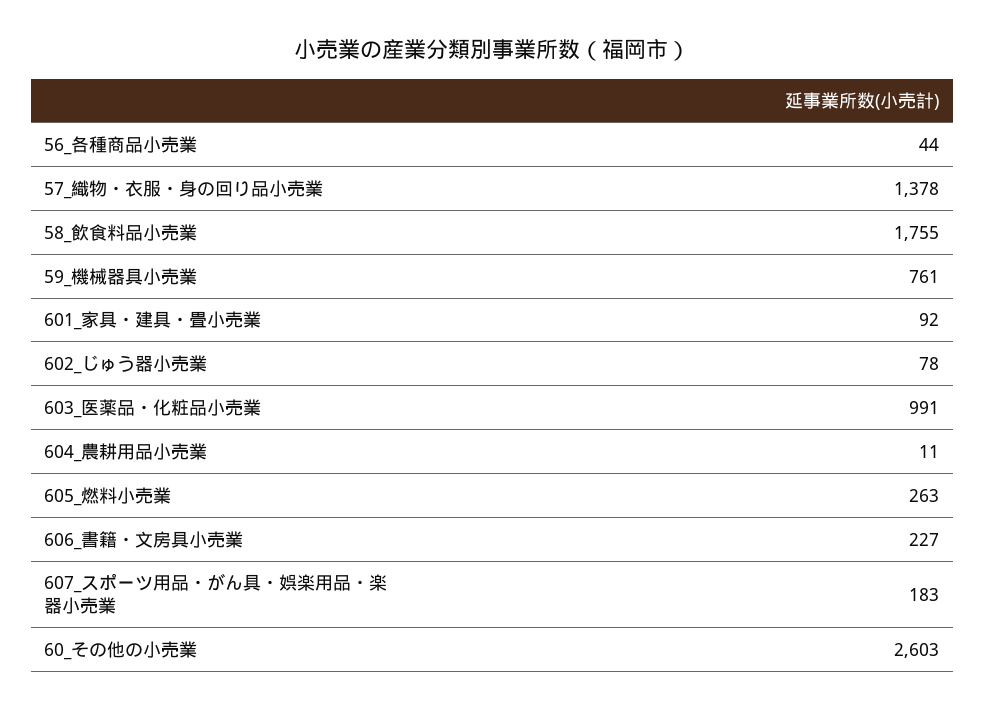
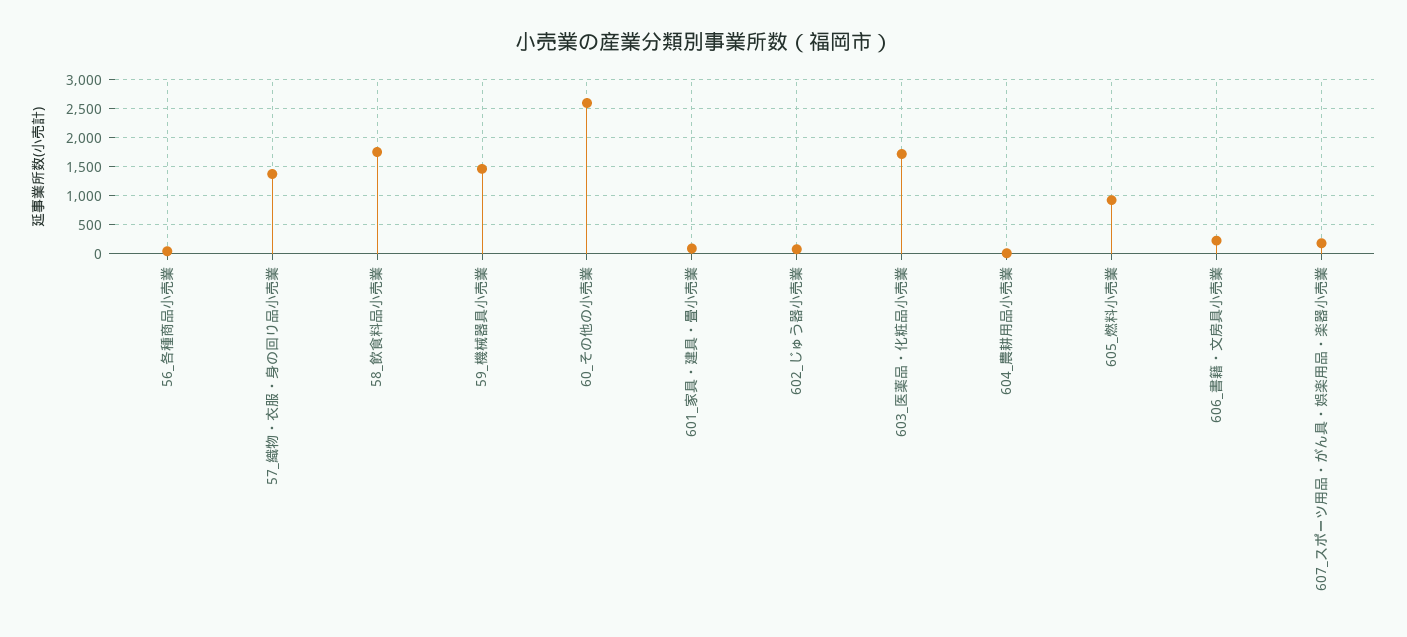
  {
    "56_各種商品小売業": 44,
    "57_織物・衣服・身の回り品小売業": 1378,
    "58_飲食料品小売業": 1755,
-   "59_機械器具小売業": 761,
+   "59_機械器具小売業": 1500,
    "601_家具・建具・畳小売業": 92,
    "602_じゅう器小売業": 78,
-   "603_医薬品・化粧品小売業": 991,
+   "603_医薬品・化粧品小売業": 1750,
    "604_農耕用品小売業": 11,
-   "605_燃料小売業": 263,
+   "605_燃料小売業": 1000,
    "606_書籍・文房具小売業": 227,
    "607_スポーツ用品・がん具・娯楽用品・楽器小売業": 183,
    "60_その他の小売業": 2603
  }

